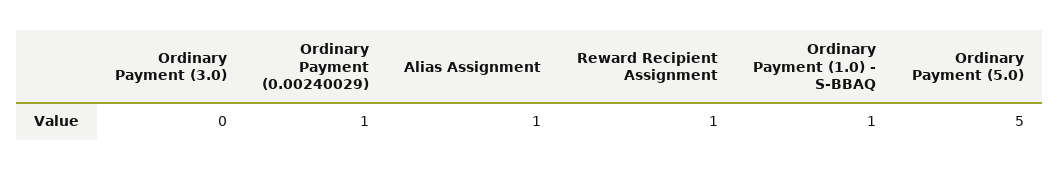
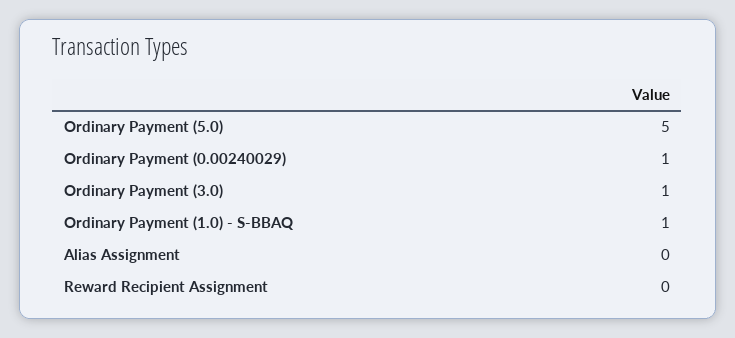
  {
-   "Ordinary Payment (3.0)": 0,
+   "Ordinary Payment (3.0)": 1,
    "Ordinary Payment (0.00240029)": 1,
-   "Alias Assignment": 1,
+   "Alias Assignment": 0,
-   "Reward Recipient Assignment": 1,
+   "Reward Recipient Assignment": 0,
    "Ordinary Payment (1.0) - S-BBAQ": 1,
    "Ordinary Payment (5.0)": 5
  }

